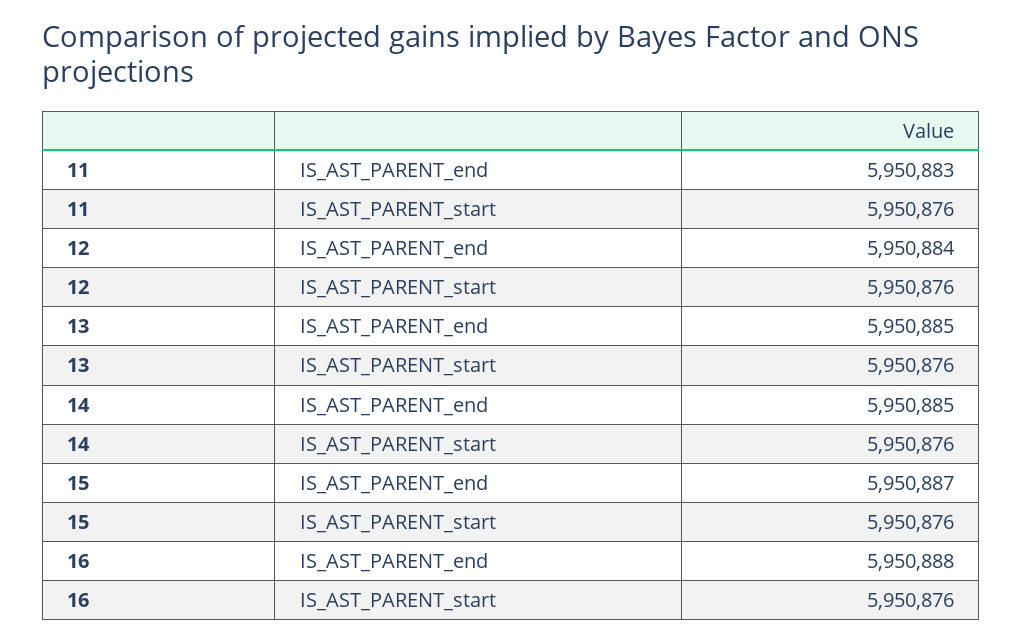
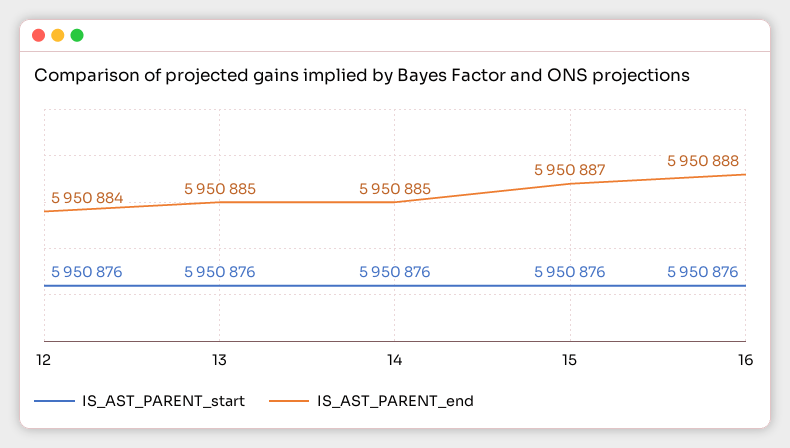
  {
    "IS_AST_PARENT_end": {
-     "11": 5950883,
      "12": 5950884,
      "13": 5950885,
      "14": 5950885,
      "15": 5950887,
      "16": 5950888
    },
    "IS_AST_PARENT_start": {
-     "11": 5950876,
      "12": 5950876,
      "13": 5950876,
      "14": 5950876,
      "15": 5950876,
      "16": 5950876
    }
  }

